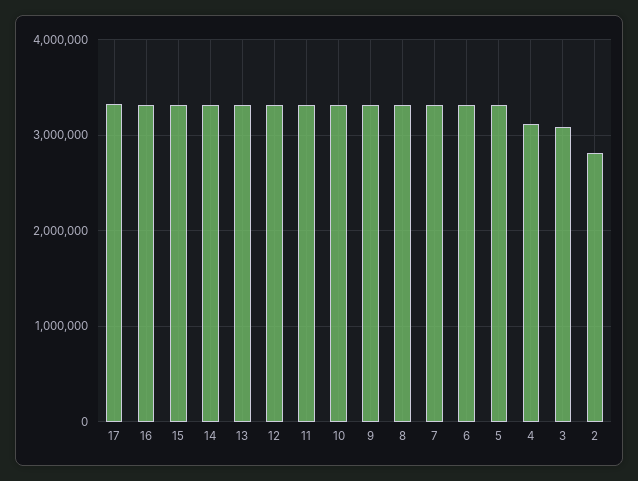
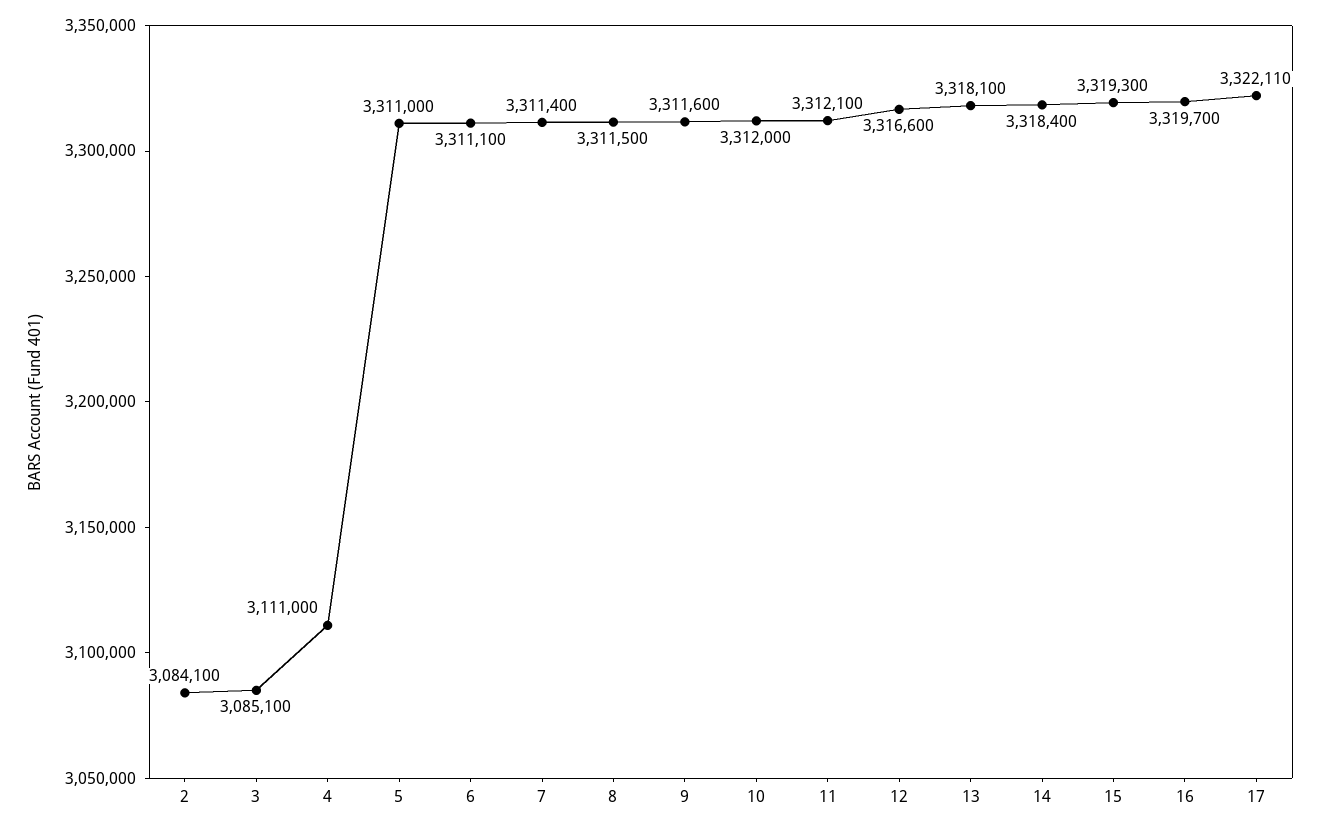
  {
    "17": 3322110,
    "16": 3319700,
    "15": 3319300,
    "14": 3318400,
    "13": 3318100,
    "12": 3316600,
    "11": 3312100,
    "10": 3312000,
    "9": 3311600,
    "8": 3311500,
    "7": 3311400,
    "6": 3311100,
    "5": 3311000,
    "4": 3111000,
    "3": 3085100,
-   "2": 2800000
+   "2": 3084100
  }

